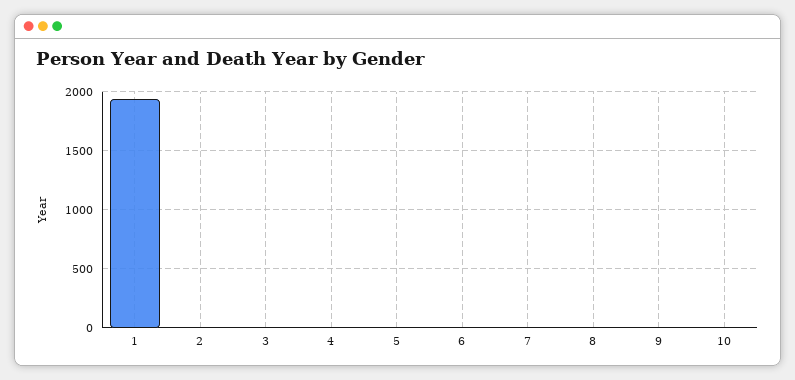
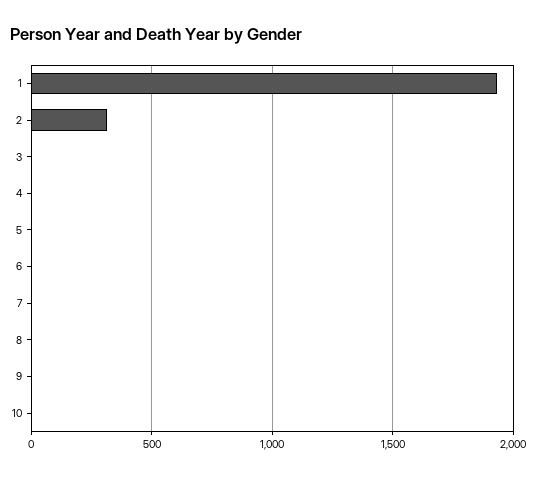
  {
    "1": 1950,
-   "2": 0,
+   "2": 300,
    "3": 0,
    "4": 0,
    "5": 0,
    "6": 0,
    "7": 0,
    "8": 0,
    "9": 0,
    "10": 0
  }

